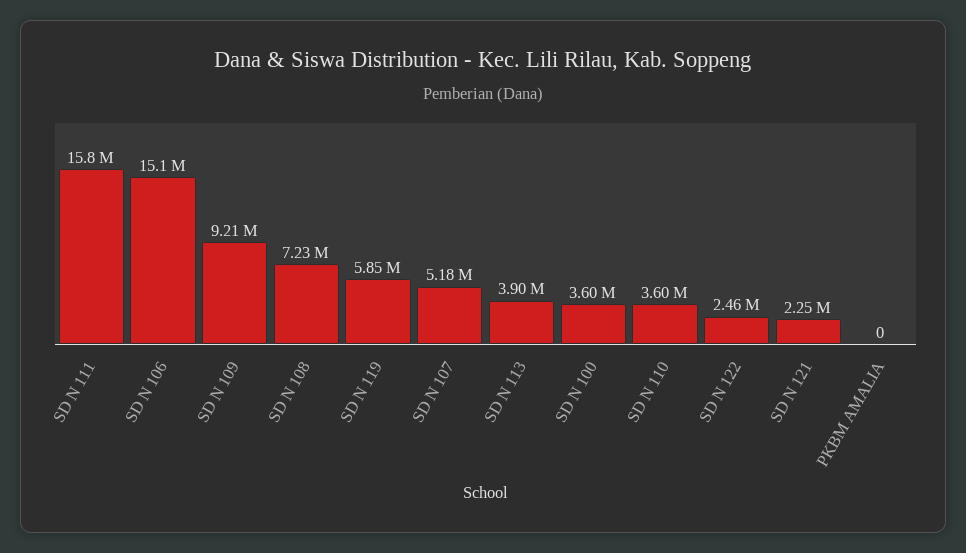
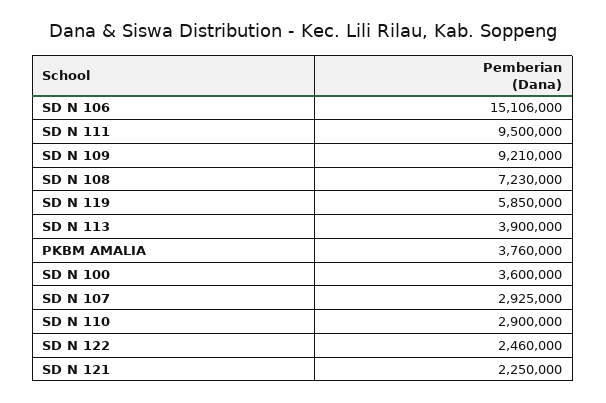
  {
-   "SD N 111": 15800000,
+   "SD N 111": 9500000,
    "SD N 106": 15106000,
    "SD N 109": 9210000,
    "SD N 108": 7230000,
    "SD N 119": 5850000,
-   "SD N 107": 5180000,
+   "SD N 107": 2925000,
    "SD N 113": 3900000,
    "SD N 100": 3600000,
-   "SD N 110": 3600000,
+   "SD N 110": 2900000,
    "SD N 122": 2460000,
    "SD N 121": 2250000,
-   "PKBM AMALIA": 0
+   "PKBM AMALIA": 3760000
  }

